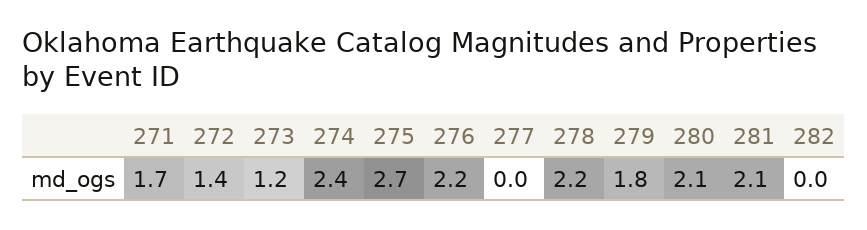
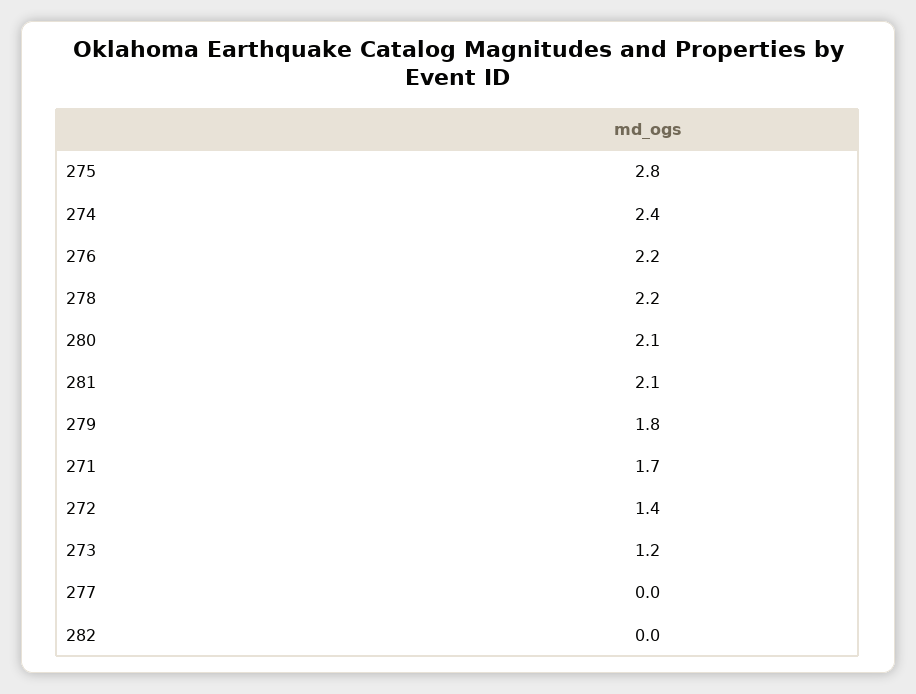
  {
    "271": 1.7,
    "272": 1.4,
    "273": 1.2,
    "274": 2.4,
-   "275": 2.7,
+   "275": 2.8,
    "276": 2.2,
    "277": 0,
    "278": 2.2,
    "279": 1.8,
    "280": 2.1,
    "281": 2.1,
    "282": 0
  }

